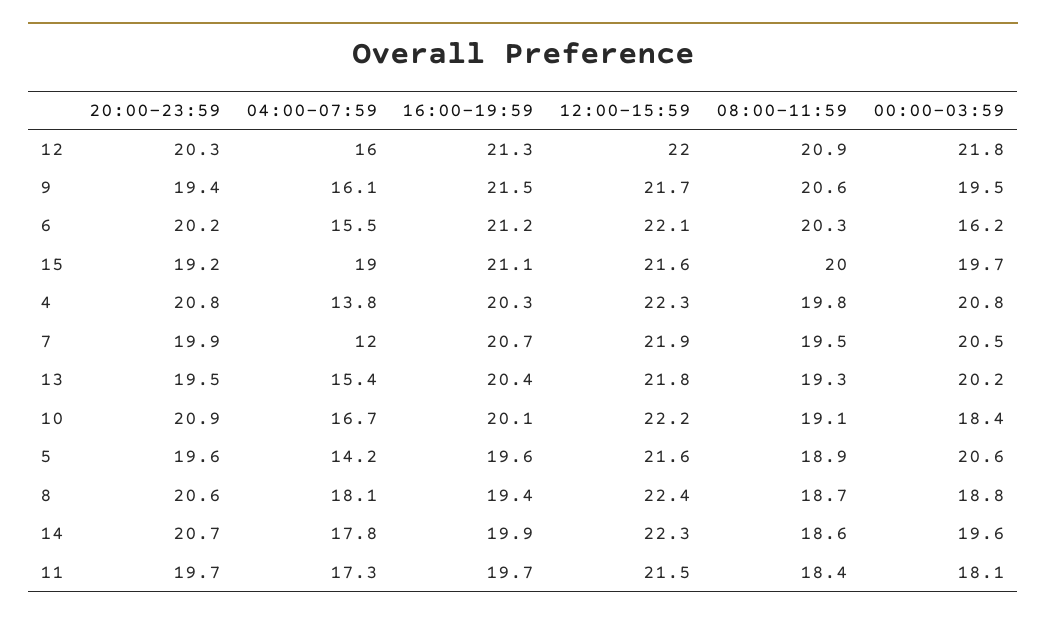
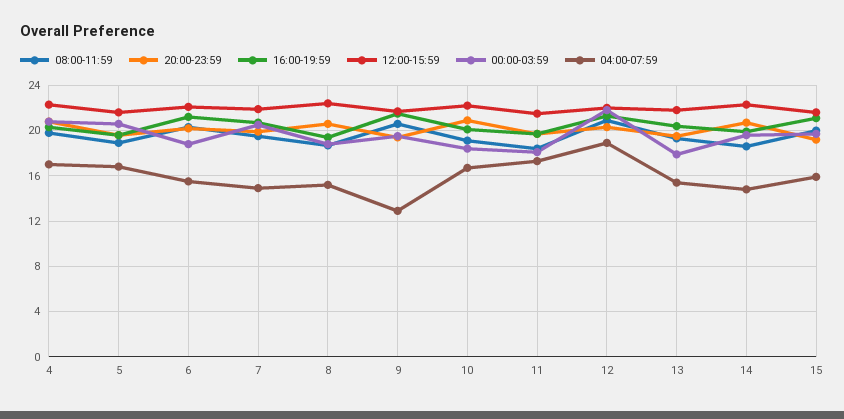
  {
    "20:00-23:59": {
      "12": 20.3,
      "9": 19.4,
      "6": 20.2,
      "15": 19.2,
      "4": 20.8,
      "7": 19.9,
      "13": 19.5,
      "10": 20.9,
      "5": 19.6,
      "8": 20.6,
      "14": 20.7,
      "11": 19.7
    },
    "04:00-07:59": {
-     "12": 16,
+     "12": 19,
-     "9": 16.1,
+     "9": 13,
      "6": 15.5,
-     "15": 19,
+     "15": 16,
-     "4": 13.8,
+     "4": 17,
-     "7": 12,
+     "7": 15,
      "13": 15.4,
      "10": 16.7,
-     "5": 14.2,
+     "5": 17,
-     "8": 18.1,
+     "8": 15,
-     "14": 17.8,
+     "14": 15,
      "11": 17.3
    },
    "16:00-19:59": {
      "12": 21.3,
      "9": 21.5,
      "6": 21.2,
      "15": 21.1,
      "4": 20.3,
      "7": 20.7,
      "13": 20.4,
      "10": 20.1,
      "5": 19.6,
      "8": 19.4,
      "14": 19.9,
      "11": 19.7
    },
    "12:00-15:59": {
      "12": 22,
      "9": 21.7,
      "6": 22.1,
      "15": 21.6,
      "4": 22.3,
      "7": 21.9,
      "13": 21.8,
      "10": 22.2,
      "5": 21.6,
      "8": 22.4,
      "14": 22.3,
      "11": 21.5
    },
    "08:00-11:59": {
      "12": 20.9,
      "9": 20.6,
      "6": 20.3,
      "15": 20,
      "4": 19.8,
      "7": 19.5,
      "13": 19.3,
      "10": 19.1,
      "5": 18.9,
      "8": 18.7,
      "14": 18.6,
      "11": 18.4
    },
    "00:00-03:59": {
      "12": 21.8,
      "9": 19.5,
-     "6": 16.2,
+     "6": 19,
      "15": 19.7,
      "4": 20.8,
      "7": 20.5,
-     "13": 20.2,
+     "13": 18,
      "10": 18.4,
      "5": 20.6,
      "8": 18.8,
      "14": 19.6,
      "11": 18.1
    }
  }

